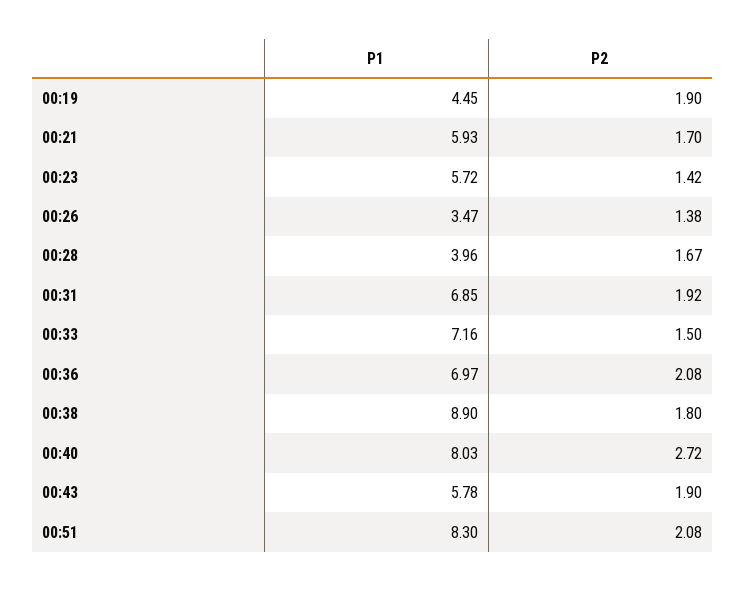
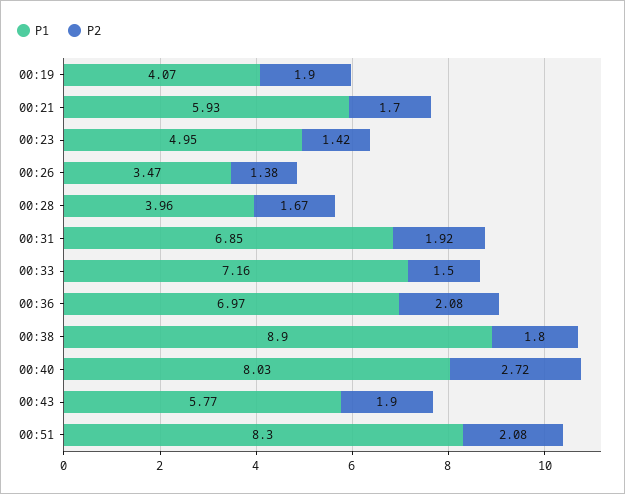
  {
    "P1": {
-     "00:19": 4.45,
+     "00:19": 4.07,
      "00:21": 5.93,
-     "00:23": 5.72,
+     "00:23": 4.95,
      "00:26": 3.47,
      "00:28": 3.96,
      "00:31": 6.85,
      "00:33": 7.16,
      "00:36": 6.97,
      "00:38": 8.9,
      "00:40": 8.03,
-     "00:43": 5.78,
+     "00:43": 5.77,
      "00:51": 8.3
    },
    "P2": {
      "00:19": 1.9,
      "00:21": 1.7,
      "00:23": 1.42,
      "00:26": 1.38,
      "00:28": 1.67,
      "00:31": 1.92,
      "00:33": 1.5,
      "00:36": 2.08,
      "00:38": 1.8,
      "00:40": 2.72,
      "00:43": 1.9,
      "00:51": 2.08
    }
  }

